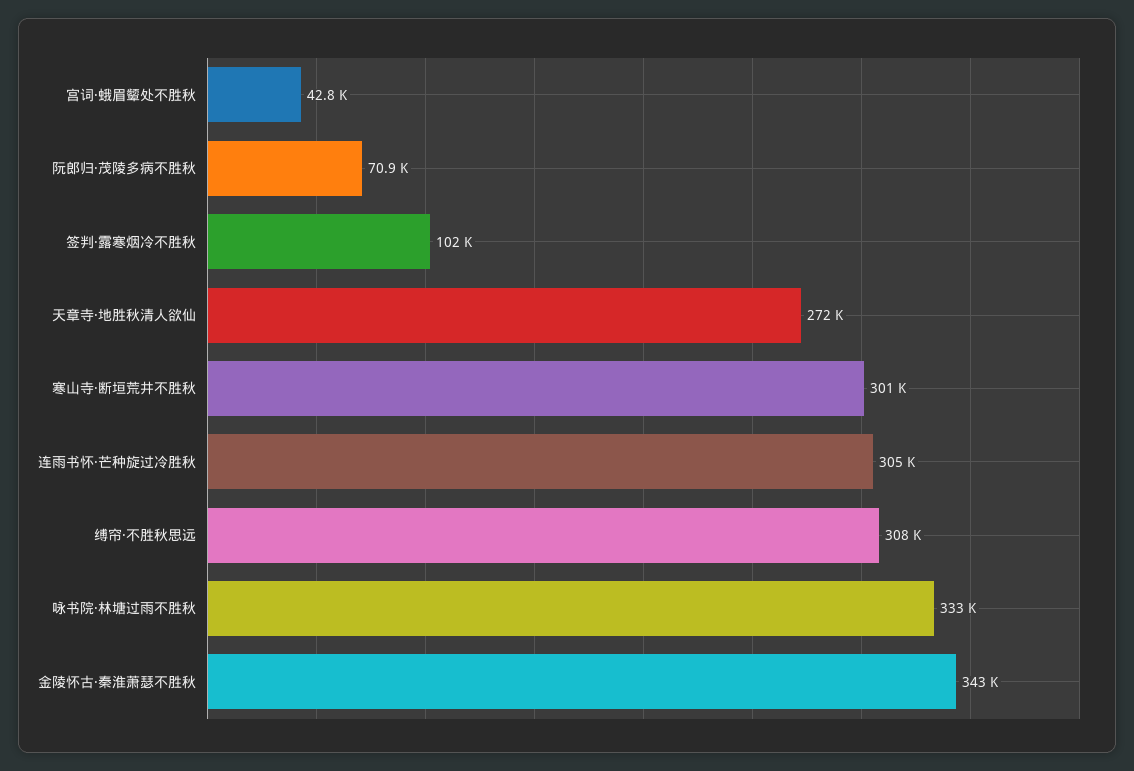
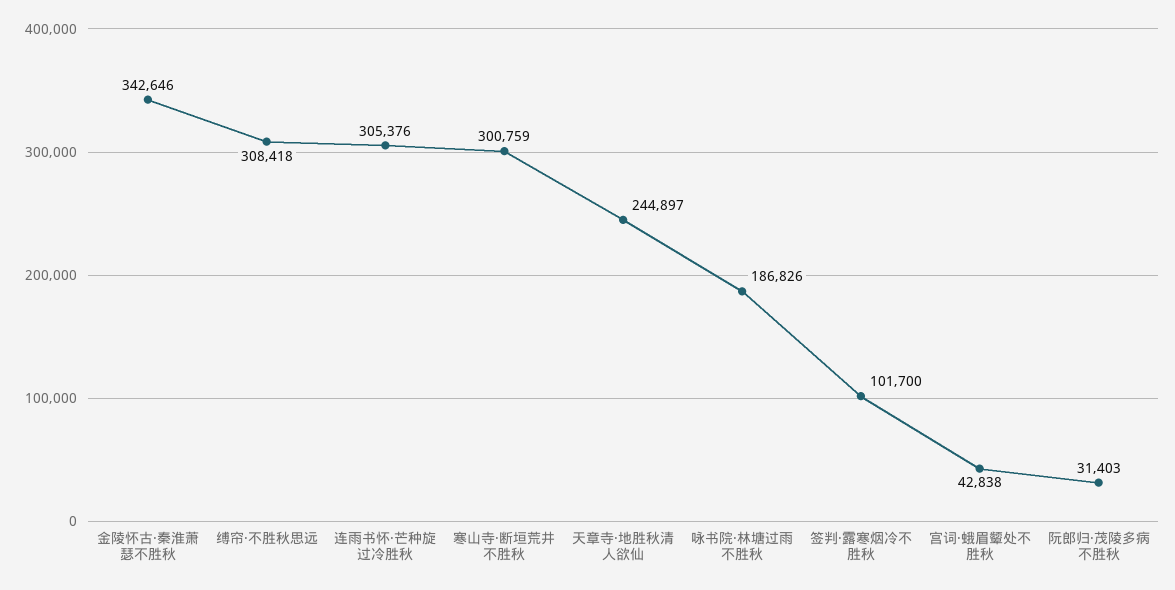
  {
    "宫词·蛾眉颦处不胜秋": 42838,
-   "阮郎归·茂陵多病不胜秋": 70900,
+   "阮郎归·茂陵多病不胜秋": 31403,
    "签判·露寒烟冷不胜秋": 101700,
-   "天章寺·地胜秋清人欲仙": 272000,
+   "天章寺·地胜秋清人欲仙": 244897,
    "寒山寺·断垣荒井不胜秋": 300759,
    "连雨书怀·芒种旋过冷胜秋": 305376,
    "缚帘·不胜秋思远": 308418,
-   "咏书院·林塘过雨不胜秋": 333000,
+   "咏书院·林塘过雨不胜秋": 186826,
    "金陵怀古·秦淮萧瑟不胜秋": 342646
  }

